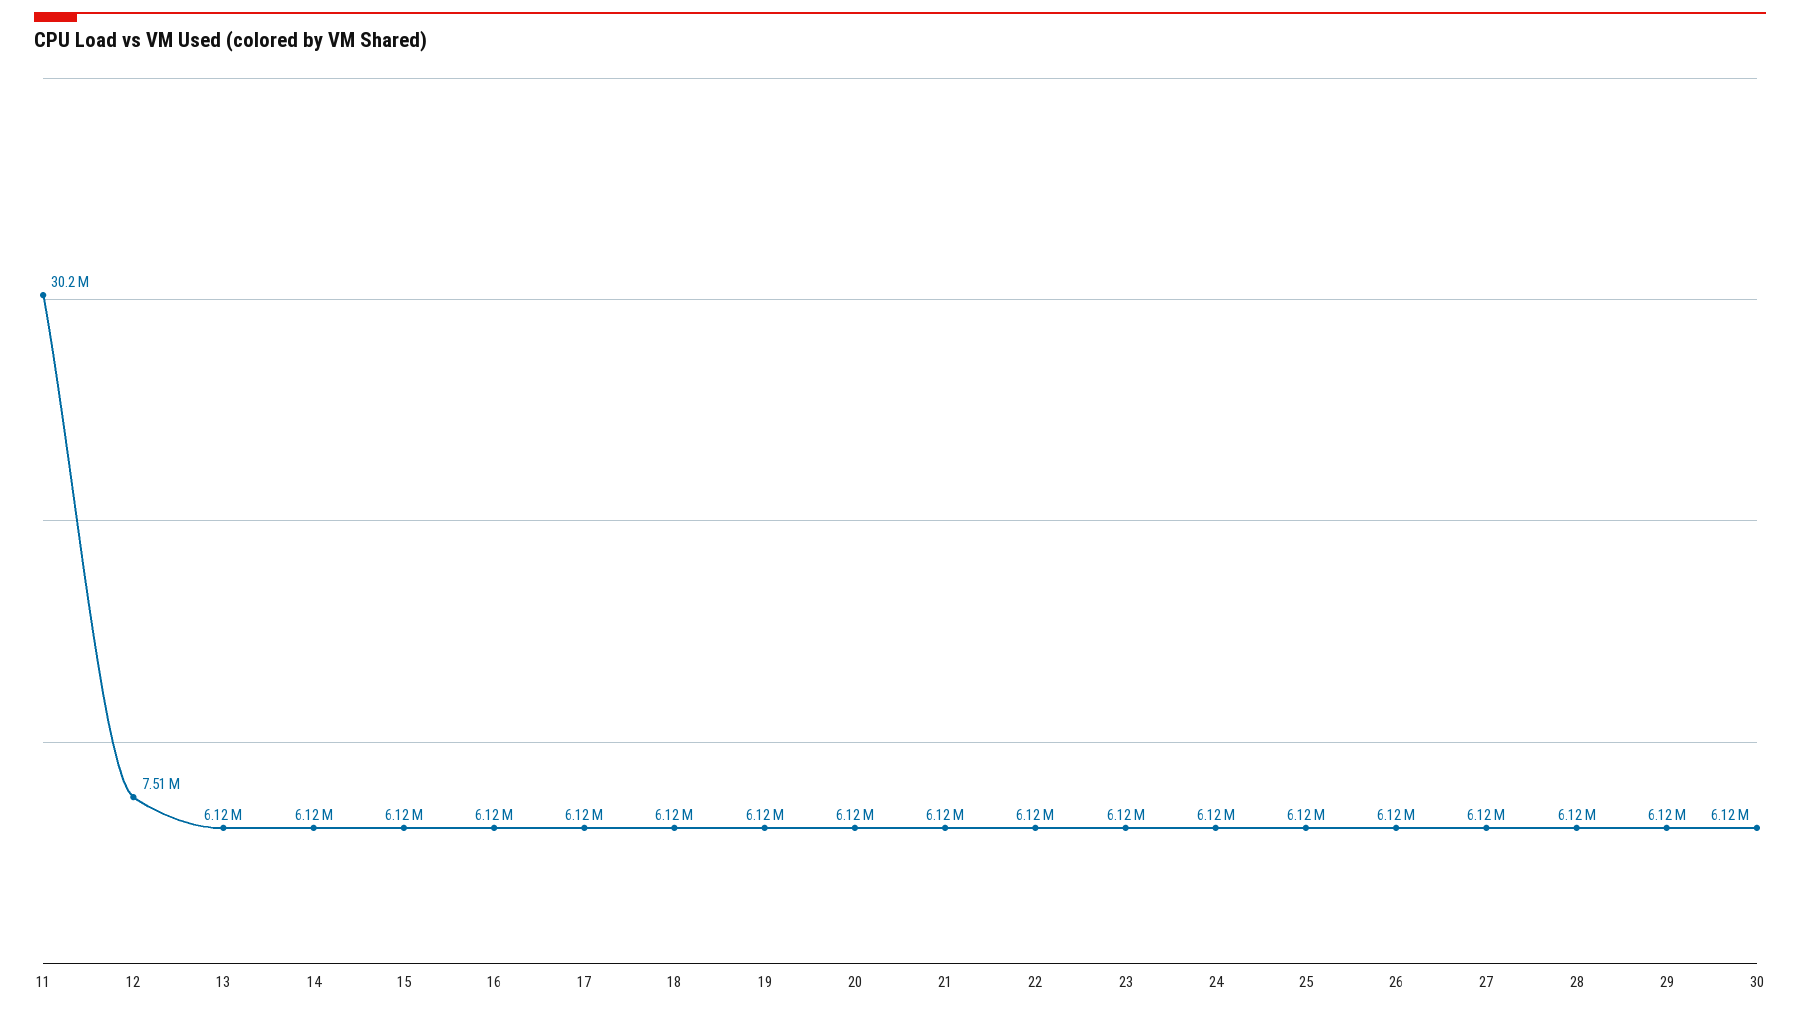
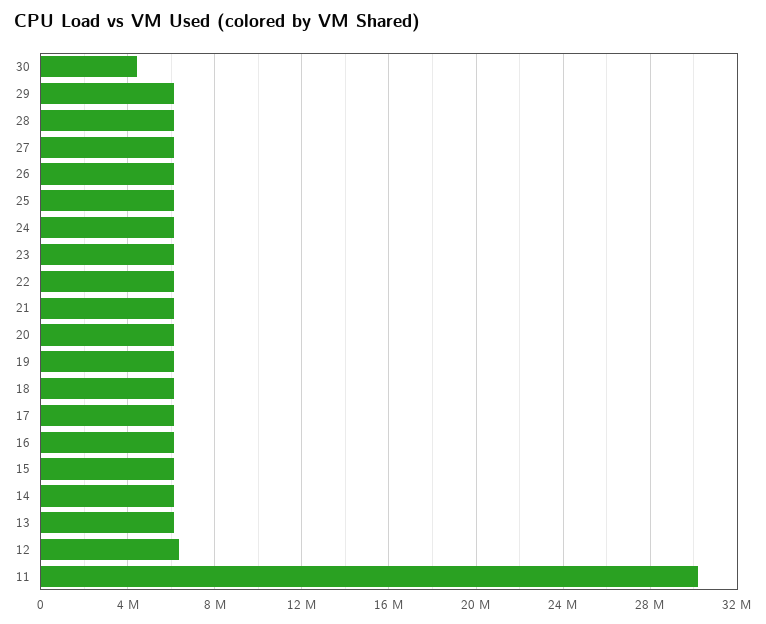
  {
    "11": 30200000,
-   "12": 7510000,
+   "12": 6500000,
    "13": 6120000,
    "14": 6120000,
    "15": 6120000,
    "16": 6120000,
    "17": 6120000,
    "18": 6120000,
    "19": 6120000,
    "20": 6120000,
    "21": 6120000,
    "22": 6120000,
    "23": 6120000,
    "24": 6120000,
    "25": 6120000,
    "26": 6120000,
    "27": 6120000,
    "28": 6120000,
    "29": 6120000,
-   "30": 6120000
+   "30": 4500000
  }

